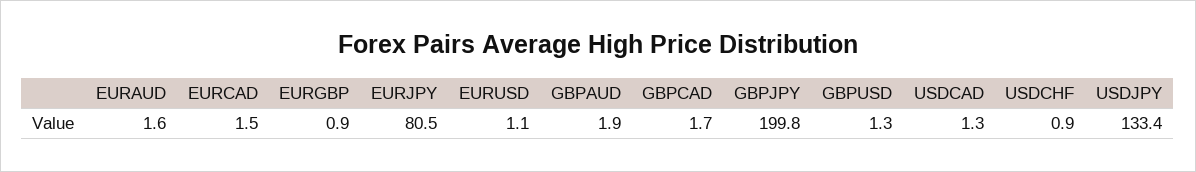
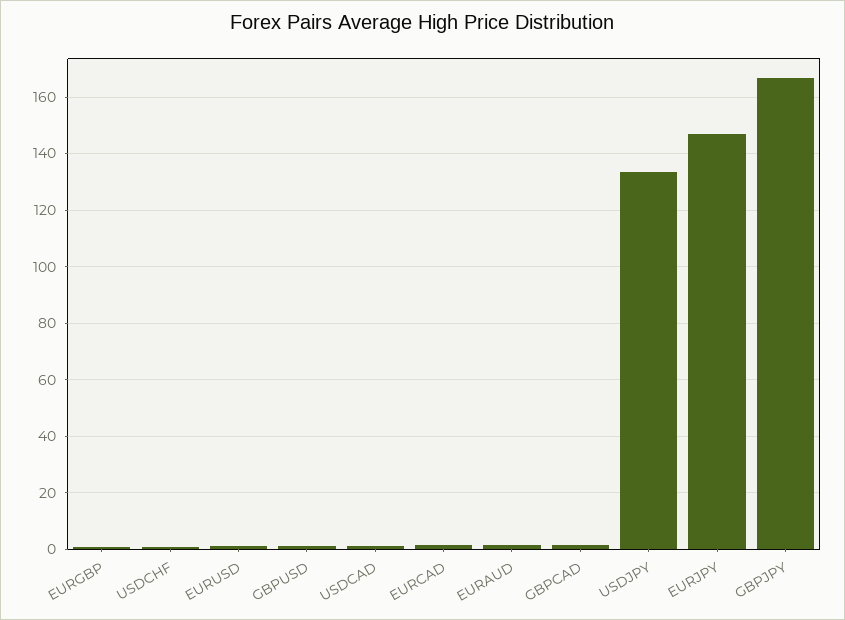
  {
    "EURAUD": 1.6,
    "EURCAD": 1.5,
    "EURGBP": 0.9,
-   "EURJPY": 80.5,
+   "EURJPY": 147.5,
    "EURUSD": 1.1,
-   "GBPAUD": 1.9,
    "GBPCAD": 1.7,
-   "GBPJPY": 199.8,
+   "GBPJPY": 167.5,
    "GBPUSD": 1.3,
    "USDCAD": 1.3,
    "USDCHF": 0.9,
    "USDJPY": 133.4
  }

